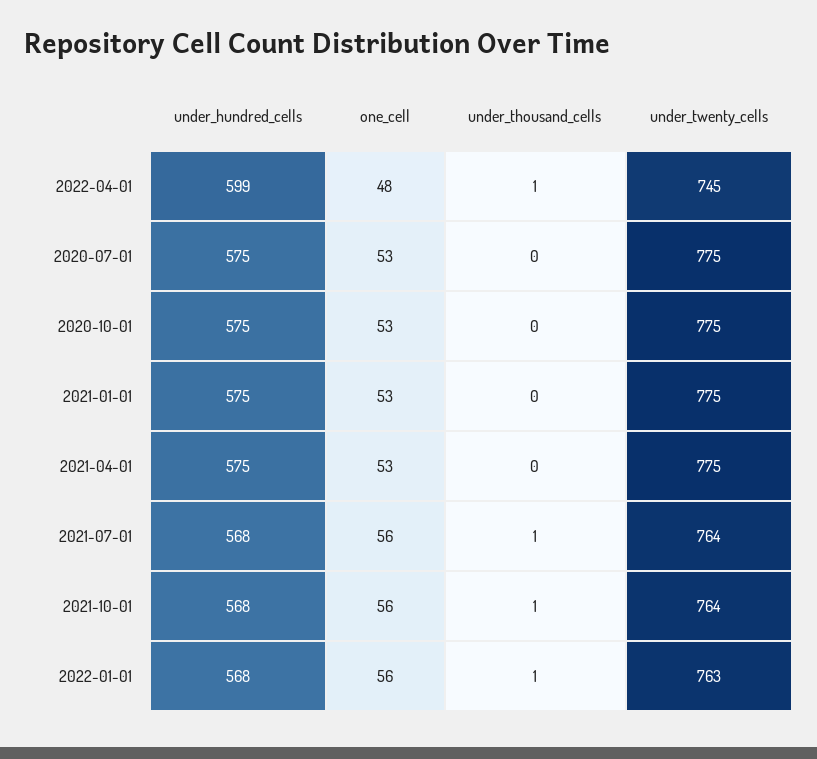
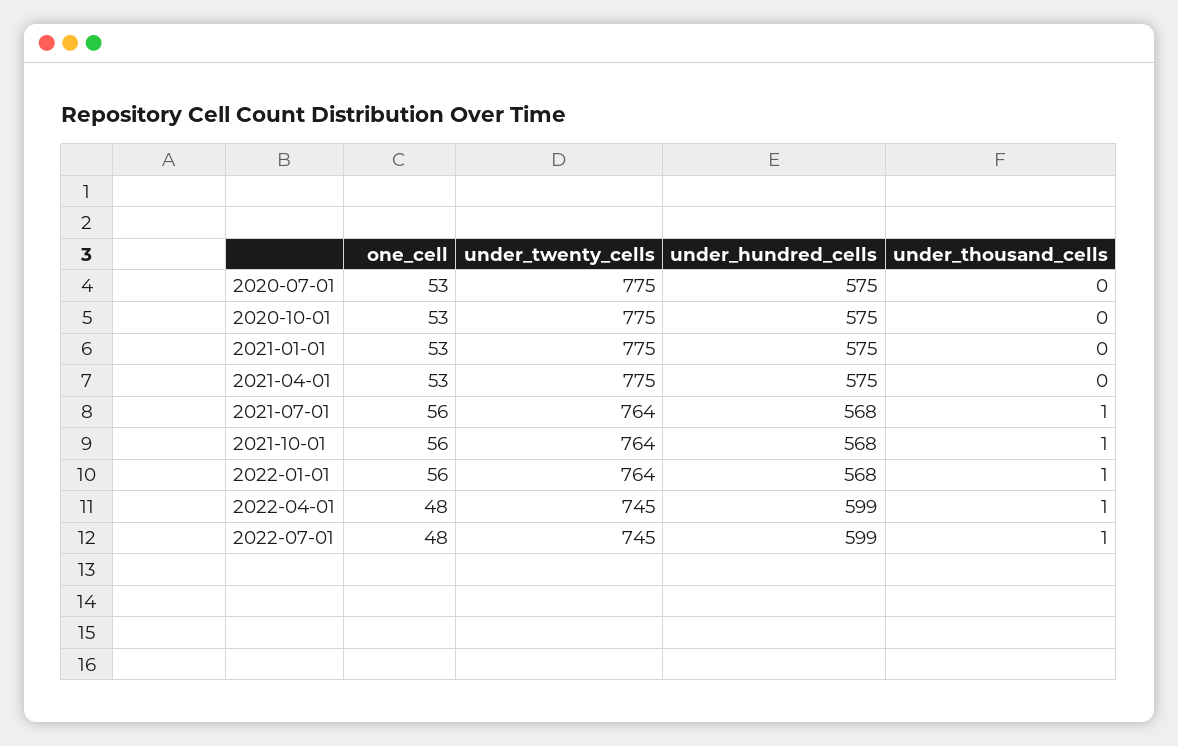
  {
    "under_hundred_cells": {
      "2022-04-01": 599,
      "2020-07-01": 575,
      "2020-10-01": 575,
      "2021-01-01": 575,
      "2021-04-01": 575,
      "2021-07-01": 568,
      "2021-10-01": 568,
-     "2022-01-01": 568
+     "2022-01-01": 568,
+     "2022-07-01": 599
    },
    "one_cell": {
      "2022-04-01": 48,
      "2020-07-01": 53,
      "2020-10-01": 53,
      "2021-01-01": 53,
      "2021-04-01": 53,
      "2021-07-01": 56,
      "2021-10-01": 56,
-     "2022-01-01": 56
+     "2022-01-01": 56,
+     "2022-07-01": 48
    },
    "under_thousand_cells": {
      "2022-04-01": 1,
      "2020-07-01": 0,
      "2020-10-01": 0,
      "2021-01-01": 0,
      "2021-04-01": 0,
      "2021-07-01": 1,
      "2021-10-01": 1,
-     "2022-01-01": 1
+     "2022-01-01": 1,
+     "2022-07-01": 1
    },
    "under_twenty_cells": {
      "2022-04-01": 745,
      "2020-07-01": 775,
      "2020-10-01": 775,
      "2021-01-01": 775,
      "2021-04-01": 775,
      "2021-07-01": 764,
      "2021-10-01": 764,
-     "2022-01-01": 763
+     "2022-01-01": 764,
+     "2022-07-01": 745
    }
  }

